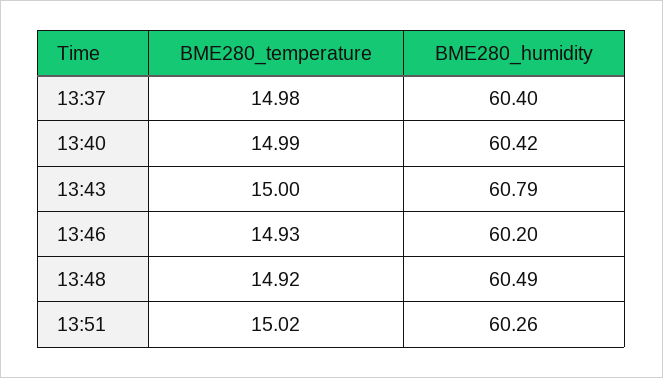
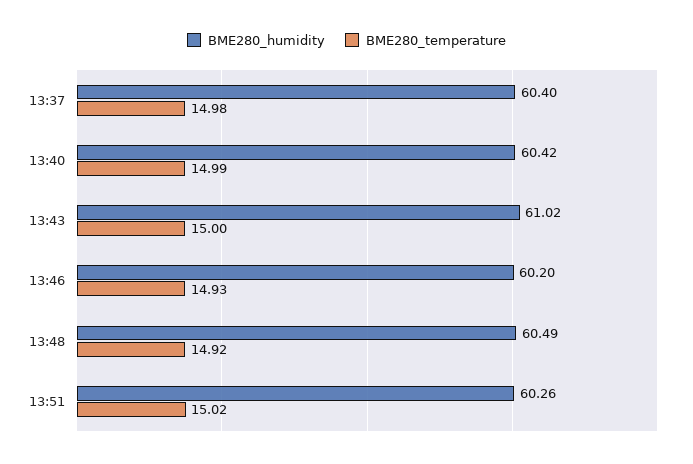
  {
    "BME280_temperature": {
      "13:37": 14.98,
      "13:40": 14.99,
      "13:43": 15,
      "13:46": 14.93,
      "13:48": 14.92,
      "13:51": 15.02
    },
    "BME280_humidity": {
      "13:37": 60.4,
      "13:40": 60.42,
-     "13:43": 60.79,
+     "13:43": 61.02,
      "13:46": 60.2,
      "13:48": 60.49,
      "13:51": 60.26
    }
  }

